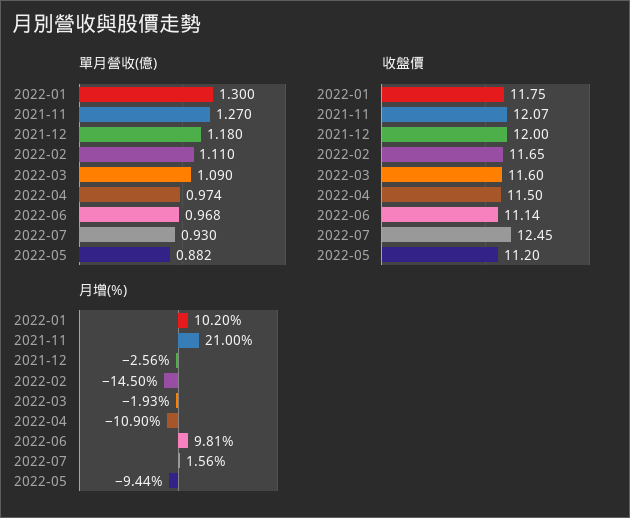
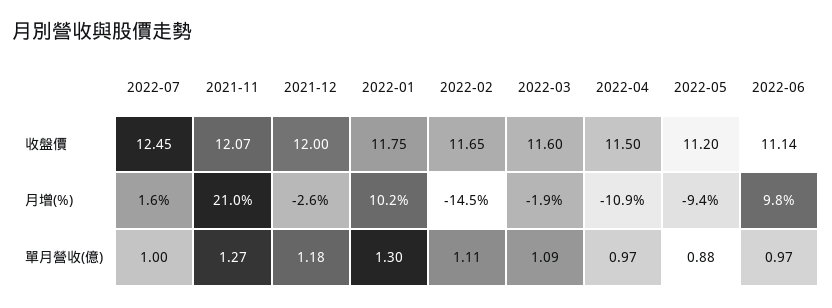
  {
    "單月營收(億)": {
      "2022-01": 1.3,
      "2021-11": 1.27,
      "2021-12": 1.18,
      "2022-02": 1.11,
      "2022-03": 1.09,
      "2022-04": 0.974,
      "2022-06": 0.968,
-     "2022-07": 0.93,
+     "2022-07": 1,
      "2022-05": 0.882
    },
    "收盤價": {
      "2022-01": 11.75,
      "2021-11": 12.07,
      "2021-12": 12,
      "2022-02": 11.65,
      "2022-03": 11.6,
      "2022-04": 11.5,
      "2022-06": 11.14,
      "2022-07": 12.45,
      "2022-05": 11.2
    },
    "月增(%)": {
      "2022-01": 10.2,
      "2021-11": 21,
      "2021-12": -2.56,
      "2022-02": -14.5,
      "2022-03": -1.93,
      "2022-04": -10.9,
      "2022-06": 9.81,
      "2022-07": 1.56,
      "2022-05": -9.44
    }
  }

